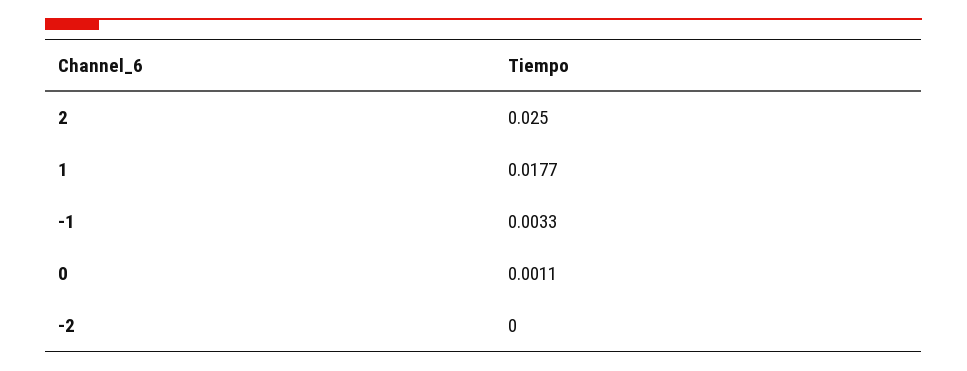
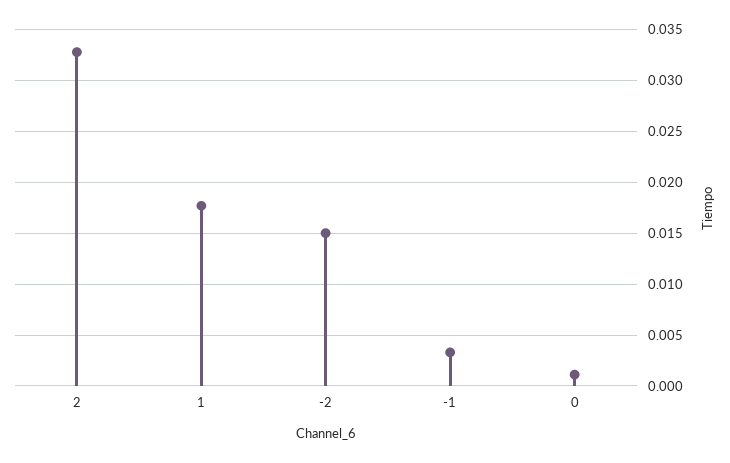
  {
-   "2": 0.025,
+   "2": 0.033,
    "1": 0.0177,
    "-1": 0.0033,
    "0": 0.0011,
-   "-2": 0
+   "-2": 0.015
  }

